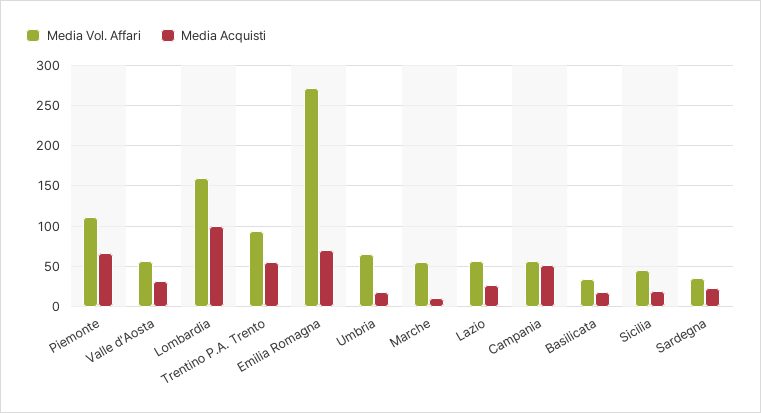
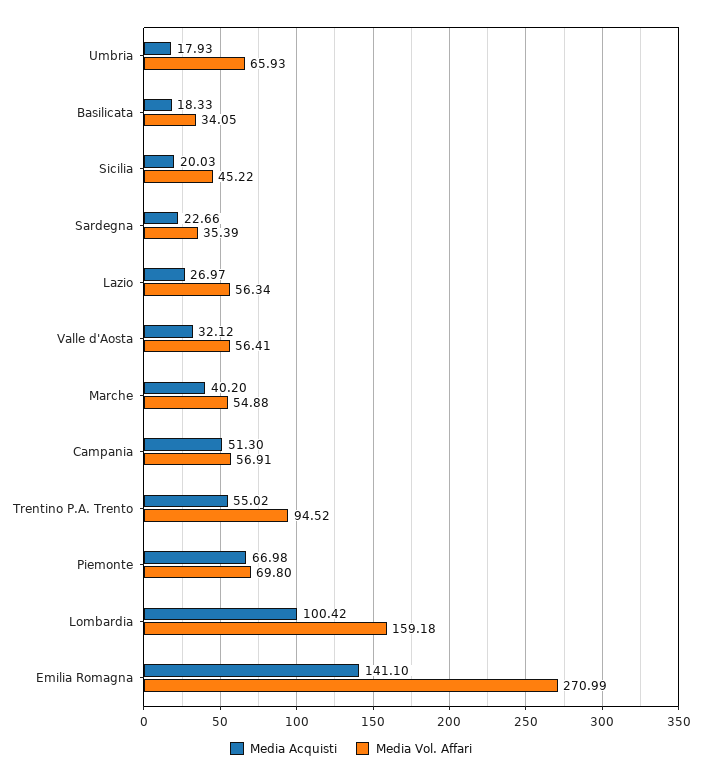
  {
    "Media Vol. Affari": {
-     "Piemonte": 110,
+     "Piemonte": 69.8,
      "Valle d'Aosta": 56.41,
      "Lombardia": 159.18,
      "Trentino P.A. Trento": 94.52,
      "Emilia Romagna": 270.99,
      "Umbria": 65.93,
      "Marche": 54.88,
      "Lazio": 56.34,
      "Campania": 56.91,
      "Basilicata": 34.05,
      "Sicilia": 45.22,
      "Sardegna": 35.39
    },
    "Media Acquisti": {
      "Piemonte": 66.98,
      "Valle d'Aosta": 32.12,
      "Lombardia": 100.42,
      "Trentino P.A. Trento": 55.02,
-     "Emilia Romagna": 70,
+     "Emilia Romagna": 141.1,
      "Umbria": 17.93,
-     "Marche": 10,
+     "Marche": 40.2,
      "Lazio": 26.97,
      "Campania": 51.3,
      "Basilicata": 18.33,
      "Sicilia": 20.03,
      "Sardegna": 22.66
    }
  }

